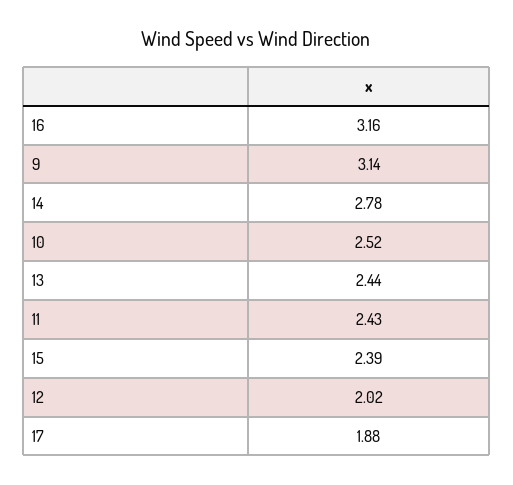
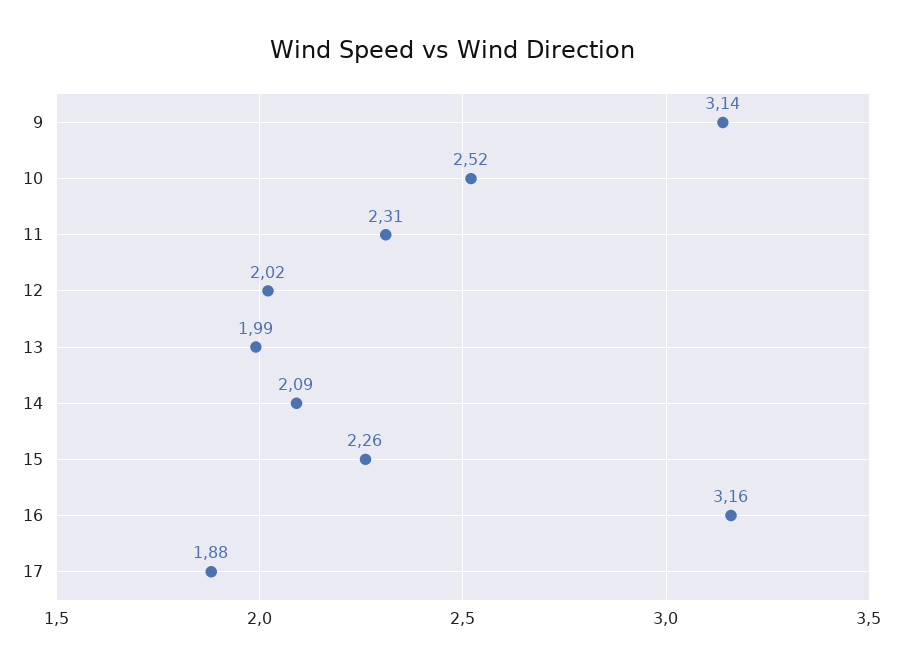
  {
    "16": 3.16,
    "9": 3.14,
-   "14": 2.78,
+   "14": 2.09,
    "10": 2.52,
-   "13": 2.44,
+   "13": 1.99,
-   "11": 2.43,
+   "11": 2.31,
-   "15": 2.39,
+   "15": 2.26,
    "12": 2.02,
    "17": 1.88
  }

